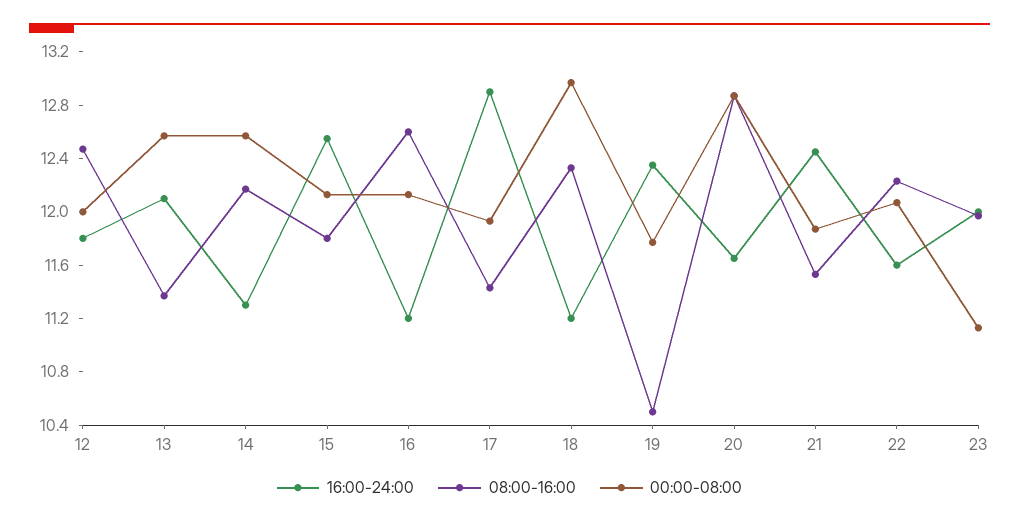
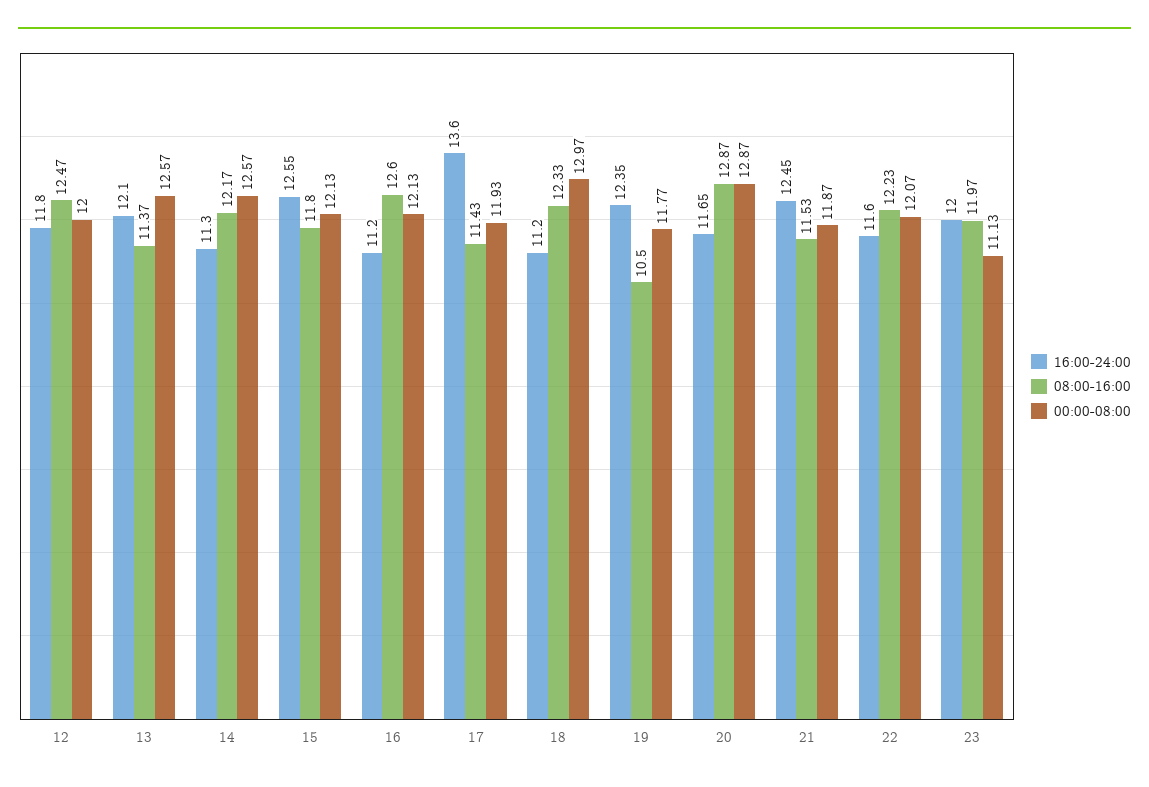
  {
    "16:00-24:00": {
      "12": 11.8,
      "13": 12.1,
      "14": 11.3,
      "15": 12.55,
      "16": 11.2,
-     "17": 12.9,
+     "17": 13.6,
      "18": 11.2,
      "19": 12.35,
      "20": 11.65,
      "21": 12.45,
      "22": 11.6,
      "23": 12
    },
    "08:00-16:00": {
      "12": 12.47,
      "13": 11.37,
      "14": 12.17,
      "15": 11.8,
      "16": 12.6,
      "17": 11.43,
      "18": 12.33,
      "19": 10.5,
      "20": 12.87,
      "21": 11.53,
      "22": 12.23,
      "23": 11.97
    },
    "00:00-08:00": {
      "12": 12,
      "13": 12.57,
      "14": 12.57,
      "15": 12.13,
      "16": 12.13,
      "17": 11.93,
      "18": 12.97,
      "19": 11.77,
      "20": 12.87,
      "21": 11.87,
      "22": 12.07,
      "23": 11.13
    }
  }

